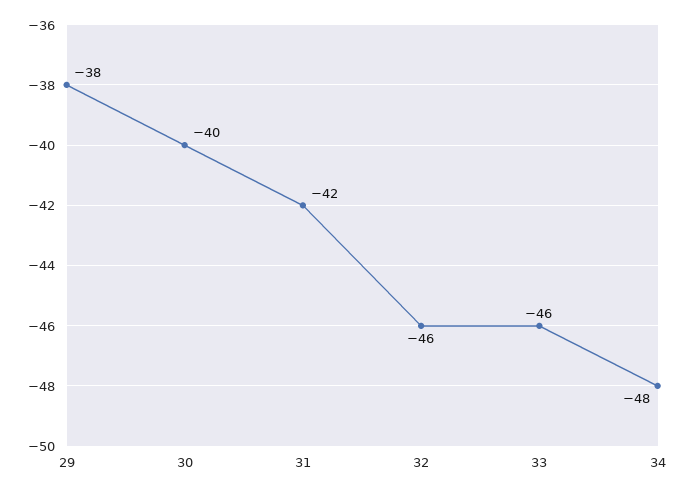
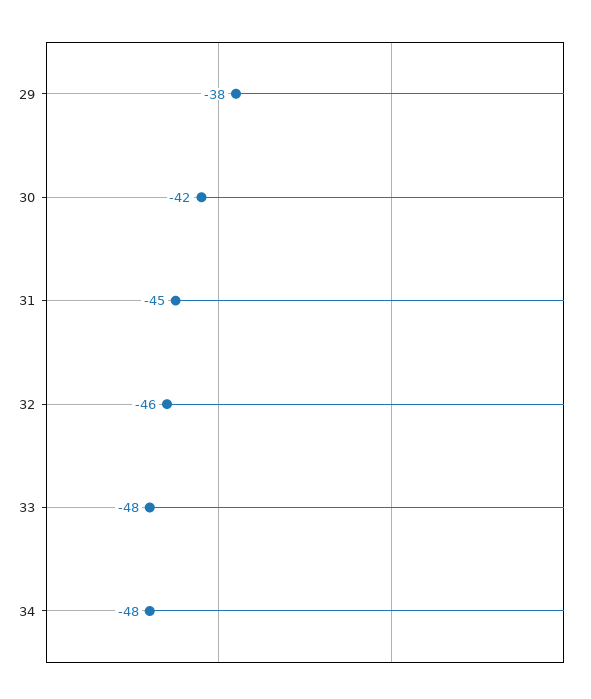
  {
    "29": -38,
-   "30": -40,
+   "30": -42,
-   "31": -42,
+   "31": -45,
    "32": -46,
-   "33": -46,
+   "33": -48,
    "34": -48
  }

